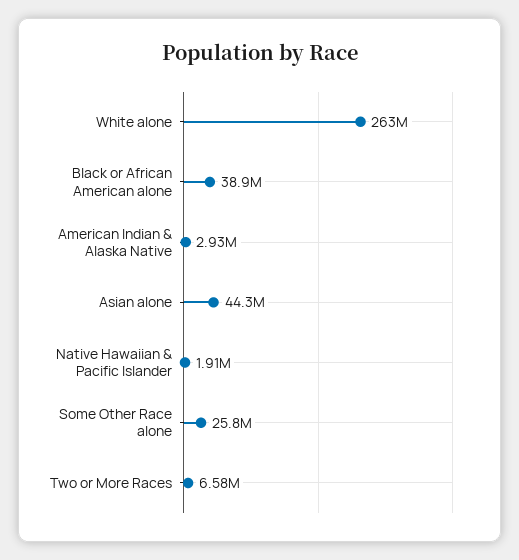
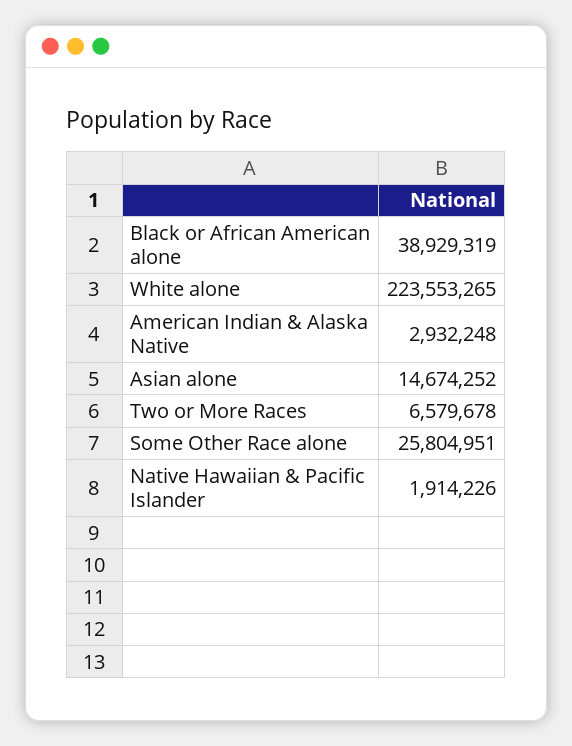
  {
-   "White alone": 263000000,
+   "White alone": 223553265,
    "Black or African American alone": 38929319,
    "American Indian & Alaska Native": 2932248,
-   "Asian alone": 44300000,
+   "Asian alone": 14674252,
    "Native Hawaiian & Pacific Islander": 1914226,
    "Some Other Race alone": 25804951,
    "Two or More Races": 6579678
  }

